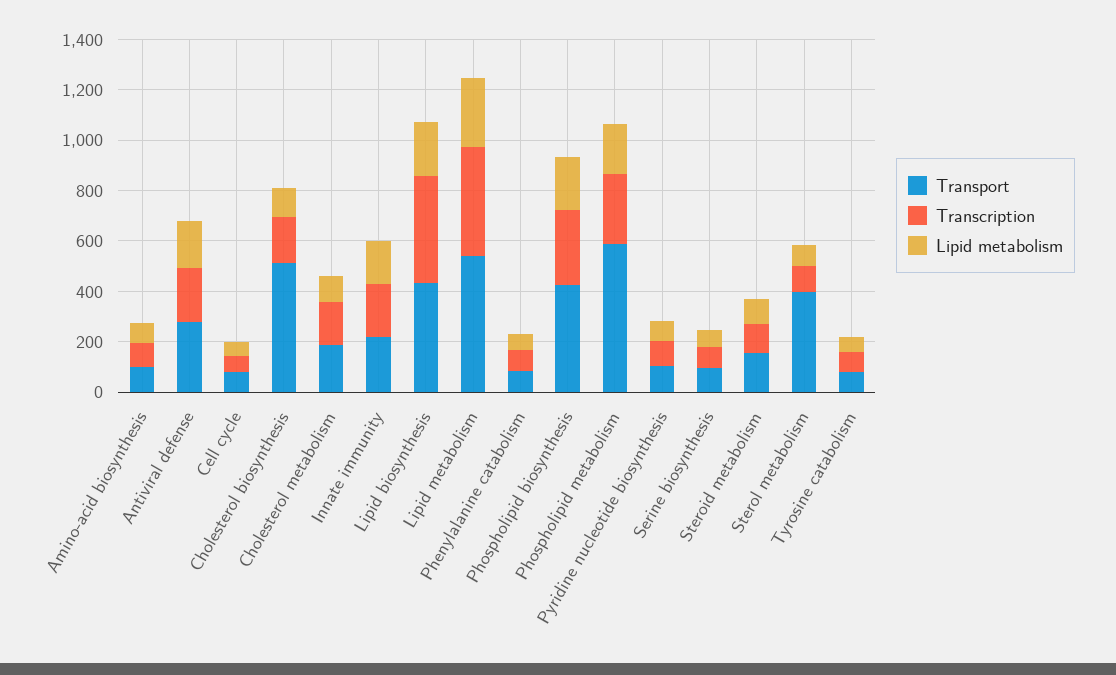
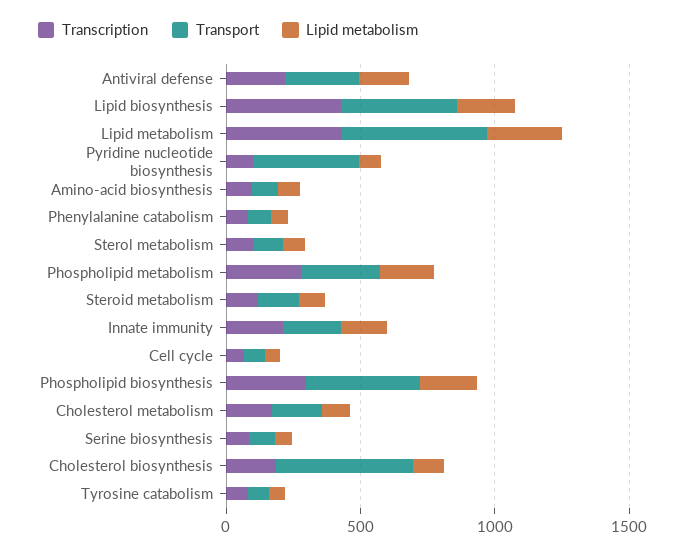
  {
    "Transport": {
      "Amino-acid biosynthesis": 100,
      "Antiviral defense": 300,
      "Cell cycle": 100,
      "Cholesterol biosynthesis": 500,
      "Cholesterol metabolism": 200,
      "Innate immunity": 200,
      "Lipid biosynthesis": 450,
      "Lipid metabolism": 550,
      "Phenylalanine catabolism": 100,
      "Phospholipid biosynthesis": 450,
-     "Phospholipid metabolism": 600,
+     "Phospholipid metabolism": 300,
-     "Pyridine nucleotide biosynthesis": 100,
+     "Pyridine nucleotide biosynthesis": 400,
      "Serine biosynthesis": 100,
      "Steroid metabolism": 150,
-     "Sterol metabolism": 400,
+     "Sterol metabolism": 100,
      "Tyrosine catabolism": 100
    },
    "Transcription": {
      "Amino-acid biosynthesis": 100,
      "Antiviral defense": 200,
      "Cell cycle": 50,
      "Cholesterol biosynthesis": 200,
      "Cholesterol metabolism": 150,
      "Innate immunity": 200,
      "Lipid biosynthesis": 450,
      "Lipid metabolism": 450,
      "Phenylalanine catabolism": 100,
      "Phospholipid biosynthesis": 300,
      "Phospholipid metabolism": 300,
      "Pyridine nucleotide biosynthesis": 100,
      "Serine biosynthesis": 100,
      "Steroid metabolism": 100,
      "Sterol metabolism": 100,
      "Tyrosine catabolism": 100
    },
    "Lipid metabolism": {
      "Amino-acid biosynthesis": 100,
      "Antiviral defense": 200,
      "Cell cycle": 50,
      "Cholesterol biosynthesis": 100,
      "Cholesterol metabolism": 100,
      "Innate immunity": 150,
      "Lipid biosynthesis": 200,
      "Lipid metabolism": 300,
      "Phenylalanine catabolism": 50,
      "Phospholipid biosynthesis": 200,
      "Phospholipid metabolism": 200,
      "Pyridine nucleotide biosynthesis": 100,
      "Serine biosynthesis": 50,
      "Steroid metabolism": 100,
      "Sterol metabolism": 100,
      "Tyrosine catabolism": 50
    }
  }

